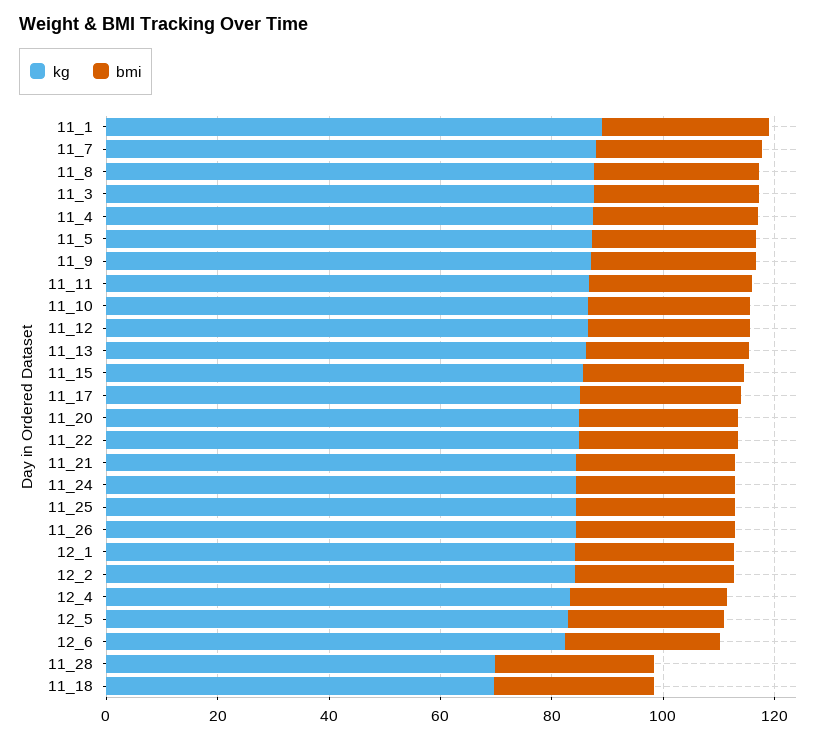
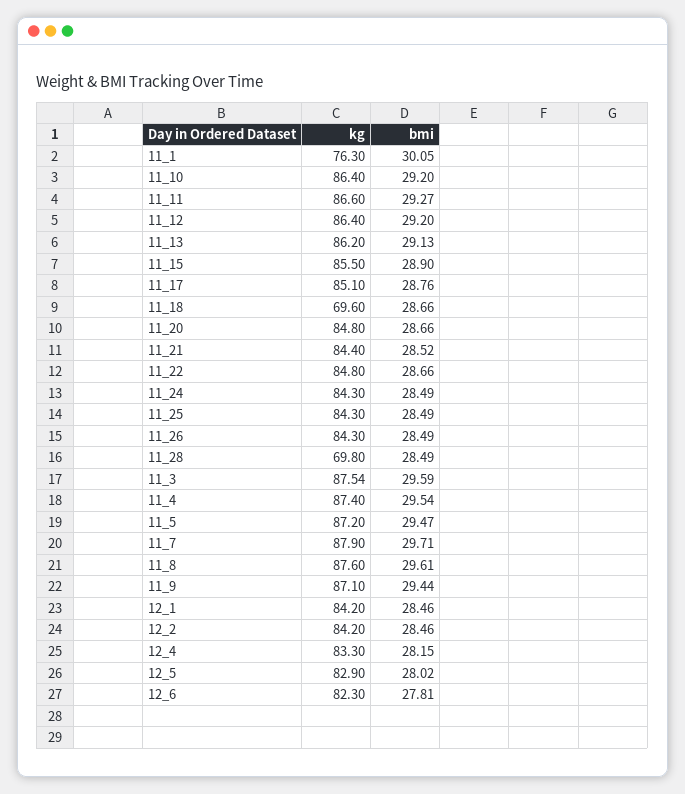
  {
    "kg": {
-     "11_1": 90,
+     "11_1": 76.3,
      "11_7": 87.9,
      "11_8": 87.6,
      "11_3": 87.54,
      "11_4": 87.4,
      "11_5": 87.2,
      "11_9": 87.1,
      "11_11": 86.6,
      "11_10": 86.4,
      "11_12": 86.4,
      "11_13": 86.2,
      "11_15": 85.5,
      "11_17": 85.1,
      "11_20": 84.8,
      "11_22": 84.8,
      "11_21": 84.4,
      "11_24": 84.3,
      "11_25": 84.3,
      "11_26": 84.3,
      "12_1": 84.2,
      "12_2": 84.2,
      "12_4": 83.3,
      "12_5": 82.9,
      "12_6": 82.3,
      "11_28": 69.8,
      "11_18": 69.6
    },
    "bmi": {
      "11_1": 30.05,
      "11_7": 29.71,
      "11_8": 29.61,
      "11_3": 29.59,
      "11_4": 29.54,
      "11_5": 29.47,
      "11_9": 29.44,
      "11_11": 29.27,
      "11_10": 29.2,
      "11_12": 29.2,
      "11_13": 29.13,
      "11_15": 28.9,
      "11_17": 28.76,
      "11_20": 28.66,
      "11_22": 28.66,
      "11_21": 28.52,
      "11_24": 28.49,
      "11_25": 28.49,
      "11_26": 28.49,
      "12_1": 28.46,
      "12_2": 28.46,
      "12_4": 28.15,
      "12_5": 28.02,
      "12_6": 27.81,
      "11_28": 28.49,
      "11_18": 28.66
    }
  }

